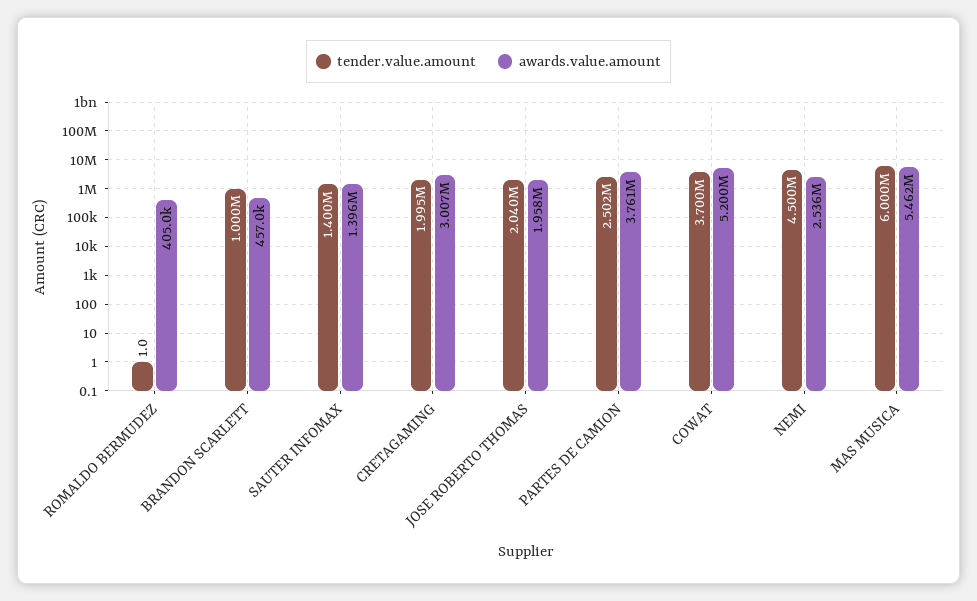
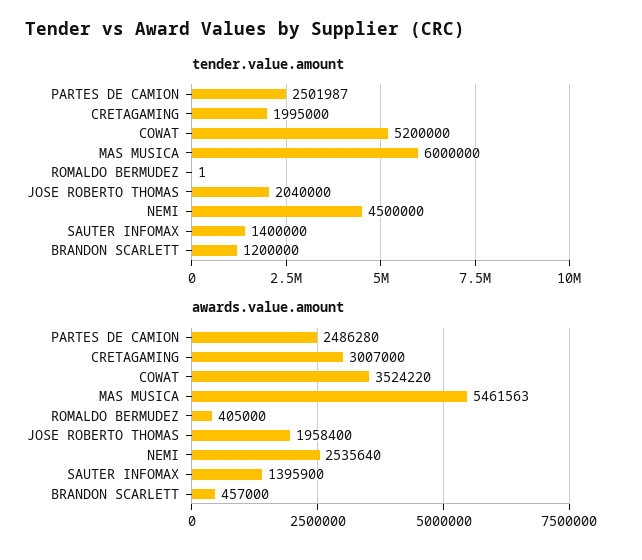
  {
    "tender.value.amount": {
      "ROMALDO BERMUDEZ": 1,
-     "BRANDON SCARLETT": 1000000,
+     "BRANDON SCARLETT": 1200000,
      "SAUTER INFOMAX": 1400000,
      "CRETAGAMING": 1995000,
      "JOSE ROBERTO THOMAS": 2040000,
      "PARTES DE CAMION": 2501987,
-     "COWAT": 3700000,
+     "COWAT": 5200000,
      "NEMI": 4500000,
      "MAS MUSICA": 6000000
    },
    "awards.value.amount": {
      "ROMALDO BERMUDEZ": 405000,
      "BRANDON SCARLETT": 457000,
      "SAUTER INFOMAX": 1395900,
      "CRETAGAMING": 3007000,
      "JOSE ROBERTO THOMAS": 1958400,
-     "PARTES DE CAMION": 3761000,
+     "PARTES DE CAMION": 2486280,
-     "COWAT": 5200000,
+     "COWAT": 3524220,
      "NEMI": 2535640,
      "MAS MUSICA": 5461563
    }
  }

